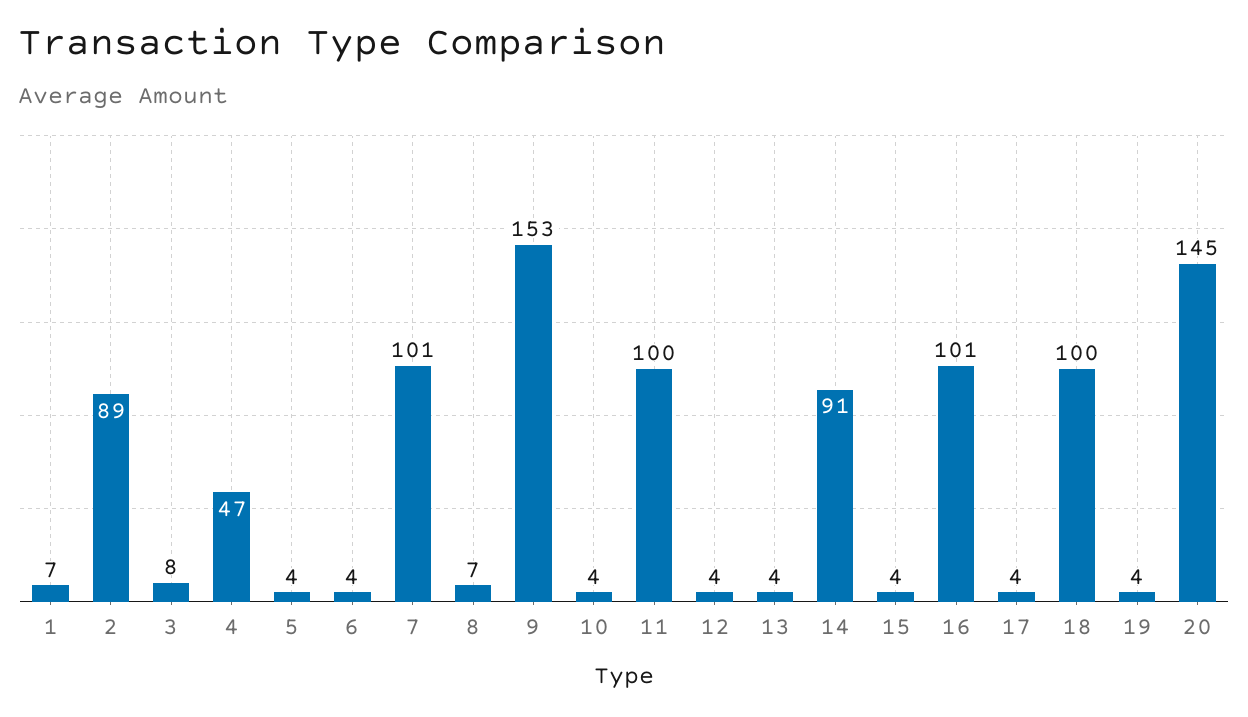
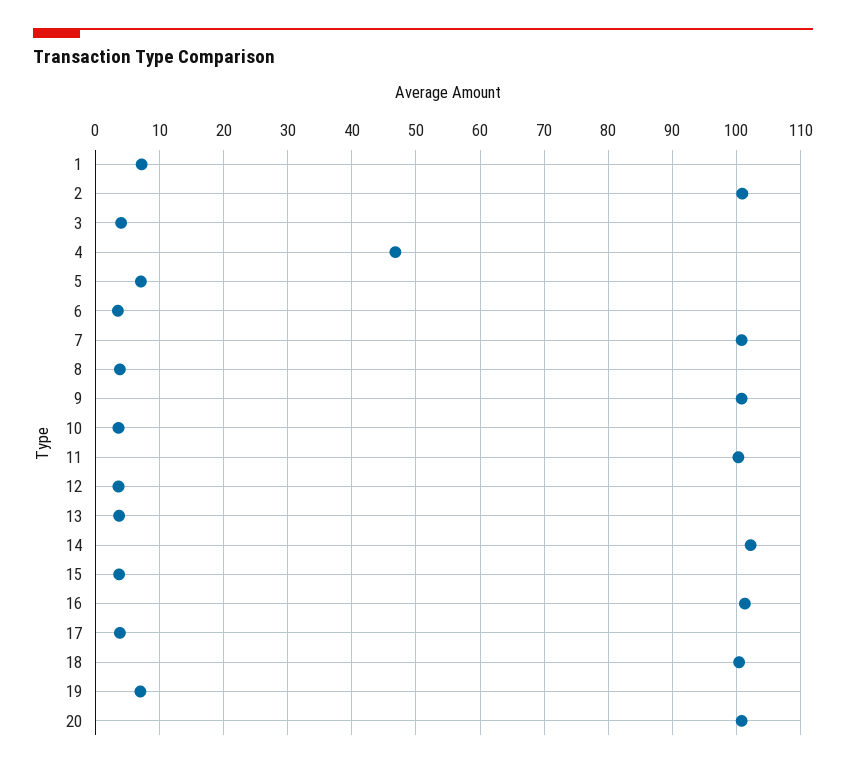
  {
    "1": 7,
-   "2": 89,
+   "2": 101,
-   "3": 8,
+   "3": 4,
    "4": 47,
-   "5": 4,
+   "5": 7,
    "6": 4,
    "7": 101,
-   "8": 7,
+   "8": 4,
-   "9": 153,
+   "9": 101,
    "10": 4,
    "11": 100,
    "12": 4,
    "13": 4,
-   "14": 91,
+   "14": 102,
    "15": 4,
    "16": 101,
    "17": 4,
    "18": 100,
-   "19": 4,
+   "19": 7,
-   "20": 145
+   "20": 101
  }

